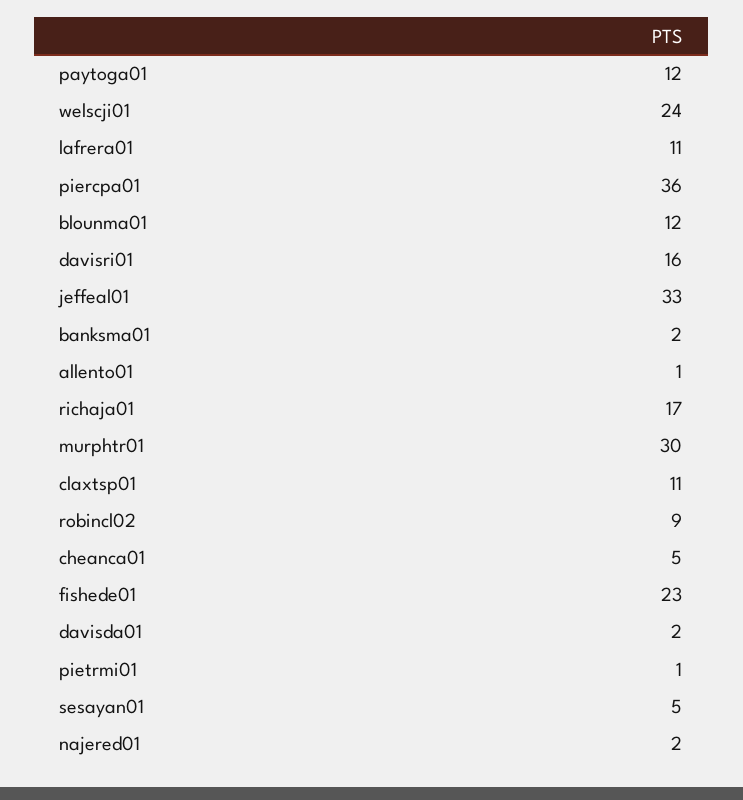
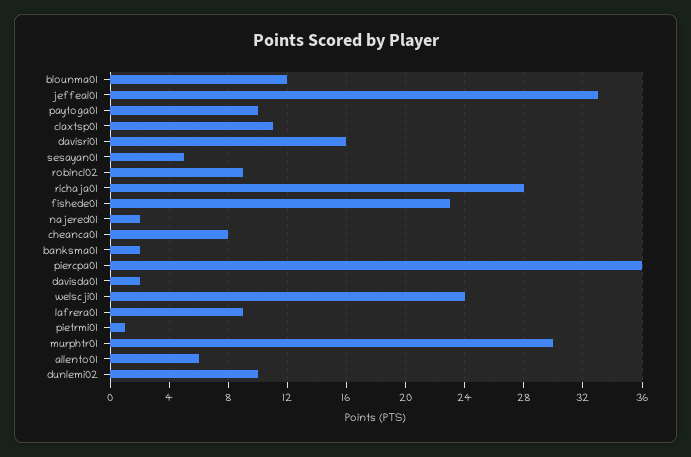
  {
-   "paytoga01": 12,
+   "paytoga01": 10,
    "welscji01": 24,
-   "lafrera01": 11,
+   "lafrera01": 9,
    "piercpa01": 36,
    "blounma01": 12,
    "davisri01": 16,
    "jeffeal01": 33,
    "banksma01": 2,
-   "allento01": 1,
+   "allento01": 6,
-   "richaja01": 17,
+   "richaja01": 28,
    "murphtr01": 30,
    "claxtsp01": 11,
    "robincl02": 9,
-   "cheanca01": 5,
+   "cheanca01": 8,
    "fishede01": 23,
    "davisda01": 2,
    "pietrmi01": 1,
    "sesayan01": 5,
-   "najered01": 2
+   "najered01": 2,
+   "dunlemi02": 10
  }

